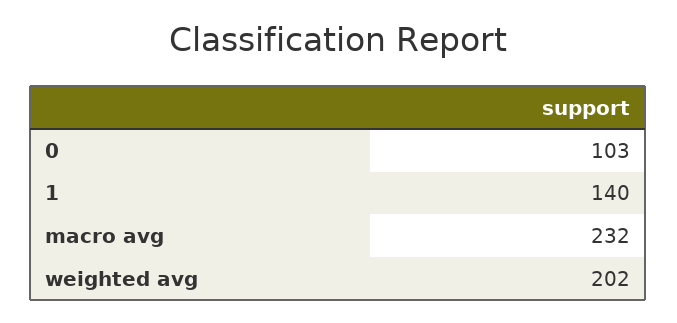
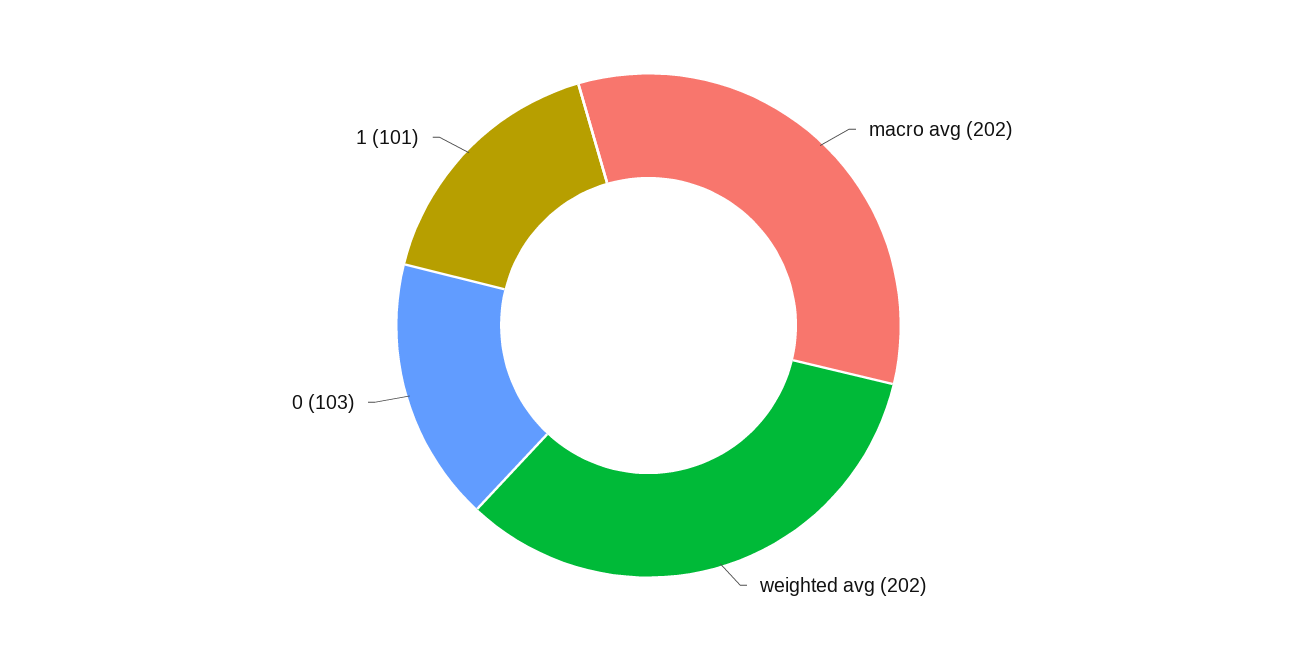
  {
    "0": 103,
-   "1": 140,
+   "1": 101,
-   "macro avg": 232,
+   "macro avg": 202,
    "weighted avg": 202
  }

